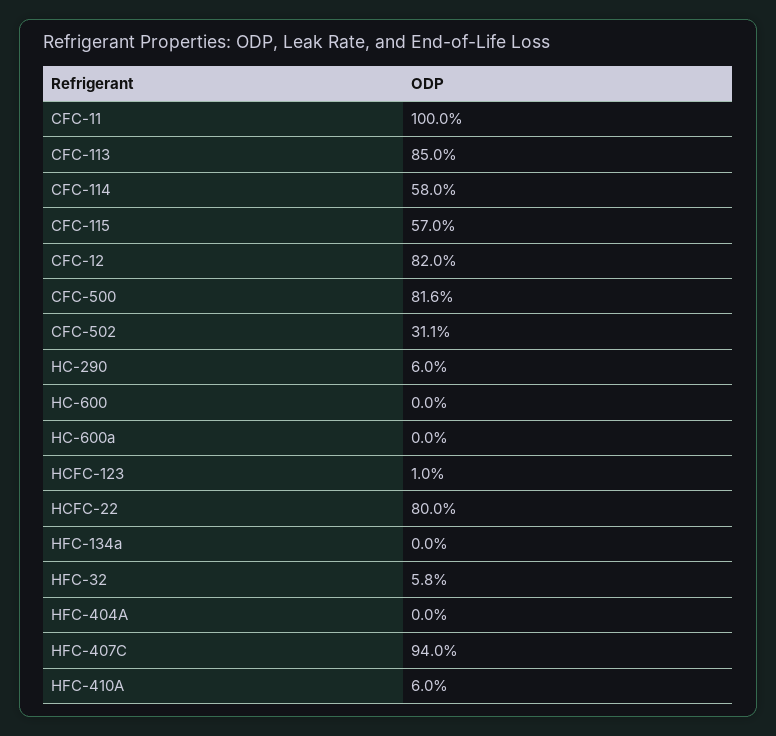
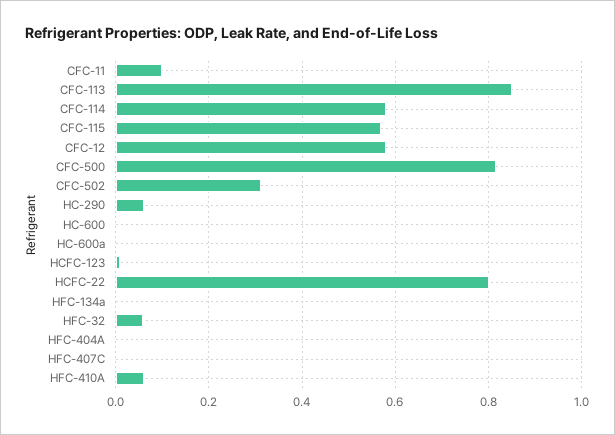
  {
-   "CFC-11": 1,
+   "CFC-11": 0.1,
    "CFC-113": 0.85,
    "CFC-114": 0.58,
    "CFC-115": 0.57,
-   "CFC-12": 0.82,
+   "CFC-12": 0.58,
    "CFC-500": 0.816,
    "CFC-502": 0.311,
    "HC-290": 0.06,
    "HC-600": 0,
    "HC-600a": 0,
    "HCFC-123": 0.01,
    "HCFC-22": 0.8,
    "HFC-134a": 0,
    "HFC-32": 0.058,
    "HFC-404A": 0,
-   "HFC-407C": 0.94,
+   "HFC-407C": 0,
    "HFC-410A": 0.06
  }

